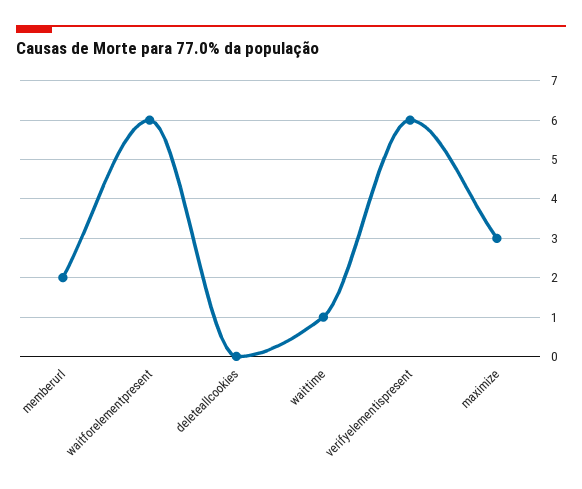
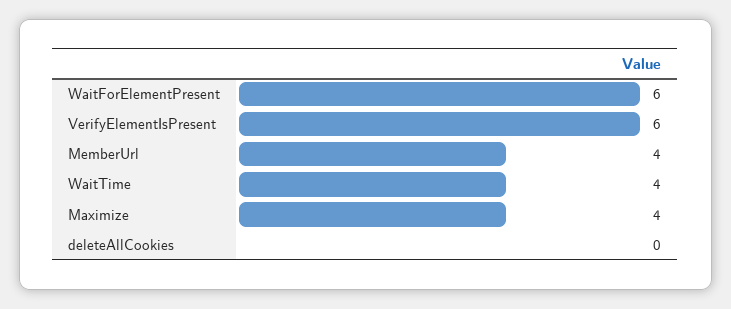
  {
-   "memberurl": 2,
+   "memberurl": 4,
    "waitforelementpresent": 6,
    "deleteallcookies": 0,
-   "waittime": 1,
+   "waittime": 4,
    "verifyelementispresent": 6,
-   "maximize": 3
+   "maximize": 4
  }

